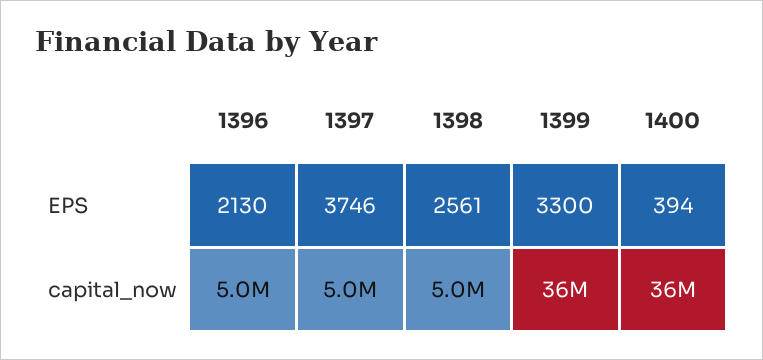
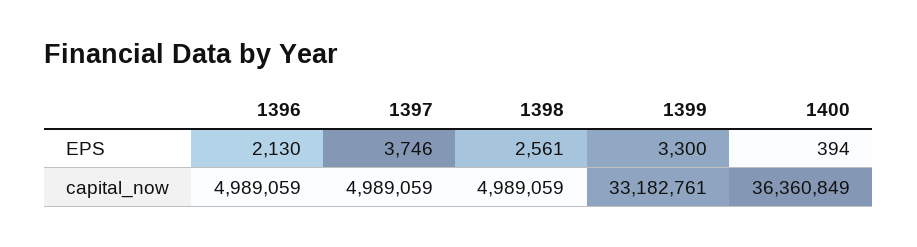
  {
    "1396": {
      "EPS": 2130,
      "capital_now": 4989059
    },
    "1397": {
      "EPS": 3746,
      "capital_now": 4989059
    },
    "1398": {
      "EPS": 2561,
      "capital_now": 4989059
    },
    "1399": {
      "EPS": 3300,
-     "capital_now": 36000000
+     "capital_now": 33182761
    },
    "1400": {
      "EPS": 394,
      "capital_now": 36360849
    }
  }

